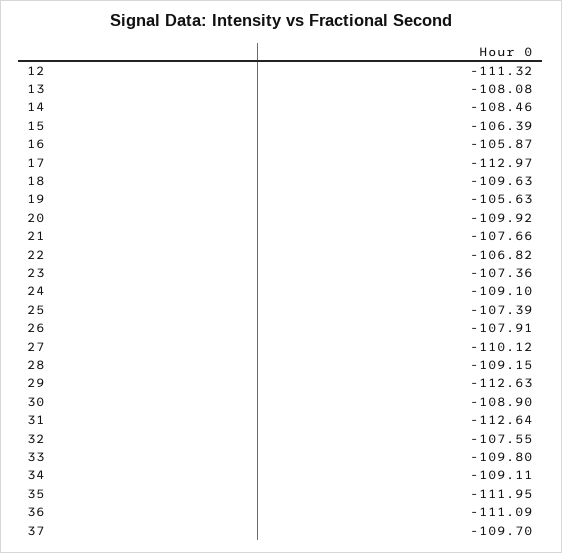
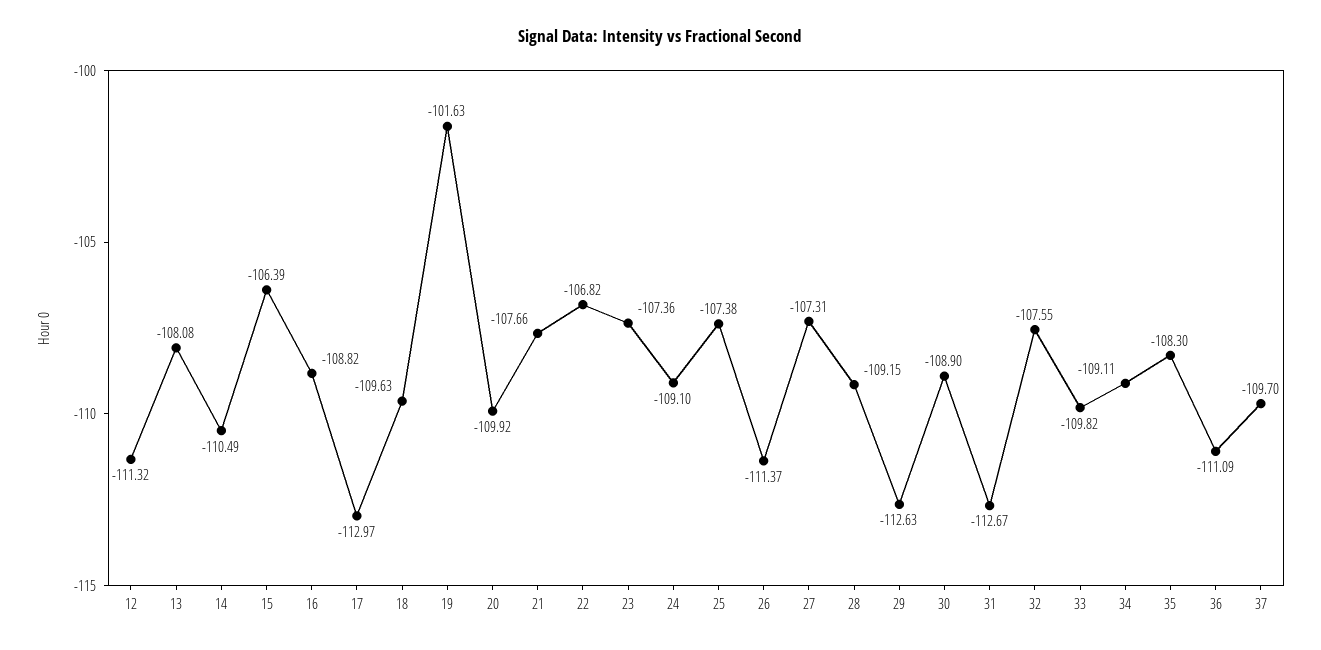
  {
    "12": -111.32,
    "13": -108.08,
-   "14": -108.46,
+   "14": -110.49,
    "15": -106.39,
-   "16": -105.87,
+   "16": -108.82,
    "17": -112.97,
    "18": -109.63,
-   "19": -105.63,
+   "19": -101.63,
    "20": -109.92,
    "21": -107.66,
    "22": -106.82,
    "23": -107.36,
    "24": -109.1,
-   "25": -107.39,
+   "25": -107.38,
-   "26": -107.91,
+   "26": -111.37,
-   "27": -110.12,
+   "27": -107.31,
    "28": -109.15,
    "29": -112.63,
    "30": -108.9,
-   "31": -112.64,
+   "31": -112.67,
    "32": -107.55,
-   "33": -109.8,
+   "33": -109.82,
    "34": -109.11,
-   "35": -111.95,
+   "35": -108.3,
    "36": -111.09,
    "37": -109.7
  }

